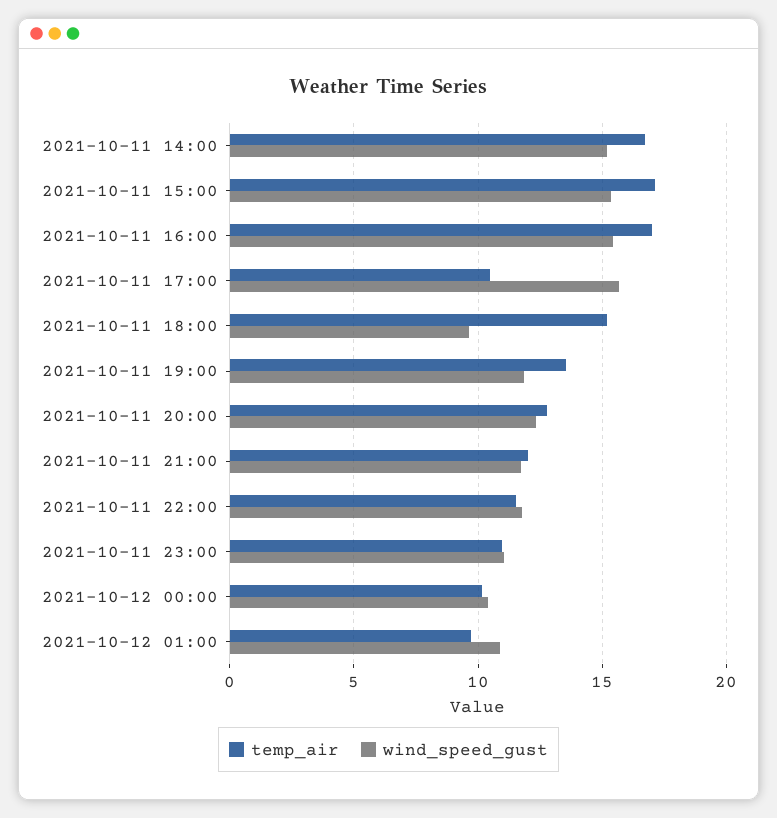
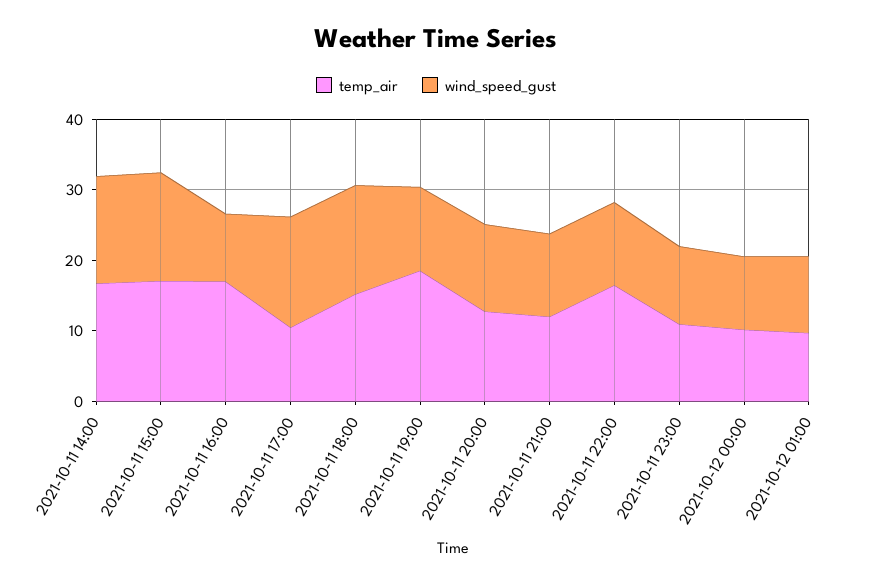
  {
    "temp_air": {
      "2021-10-11 14:00": 16.5,
      "2021-10-11 15:00": 17,
      "2021-10-11 16:00": 17,
      "2021-10-11 17:00": 10.5,
      "2021-10-11 18:00": 15,
-     "2021-10-11 19:00": 13.5,
+     "2021-10-11 19:00": 18,
      "2021-10-11 20:00": 13,
      "2021-10-11 21:00": 12,
-     "2021-10-11 22:00": 11.5,
+     "2021-10-11 22:00": 16,
      "2021-10-11 23:00": 11,
      "2021-10-12 00:00": 10,
      "2021-10-12 01:00": 9.5
    },
    "wind_speed_gust": {
      "2021-10-11 14:00": 15,
      "2021-10-11 15:00": 15.5,
-     "2021-10-11 16:00": 15.5,
+     "2021-10-11 16:00": 10,
      "2021-10-11 17:00": 15.5,
-     "2021-10-11 18:00": 9.5,
+     "2021-10-11 18:00": 16,
      "2021-10-11 19:00": 12,
      "2021-10-11 20:00": 12.5,
      "2021-10-11 21:00": 11.5,
      "2021-10-11 22:00": 12,
      "2021-10-11 23:00": 11,
      "2021-10-12 00:00": 10.5,
      "2021-10-12 01:00": 11
    }
  }

